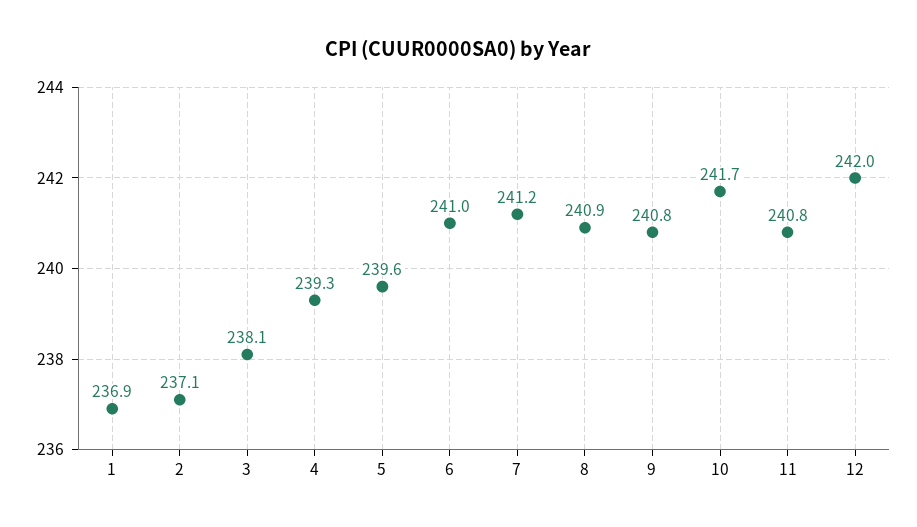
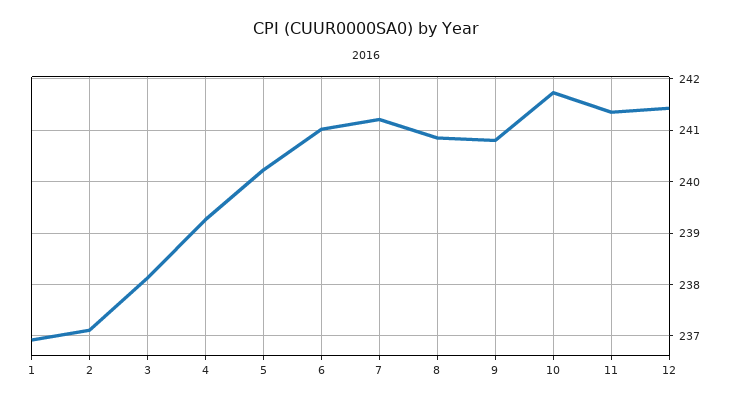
  {
    "1": 236.9,
    "2": 237.1,
    "3": 238.1,
    "4": 239.3,
-   "5": 239.6,
+   "5": 240.2,
    "6": 241,
    "7": 241.2,
    "8": 240.9,
    "9": 240.8,
    "10": 241.7,
-   "11": 240.8,
+   "11": 241.4,
-   "12": 242
+   "12": 241.4
  }

